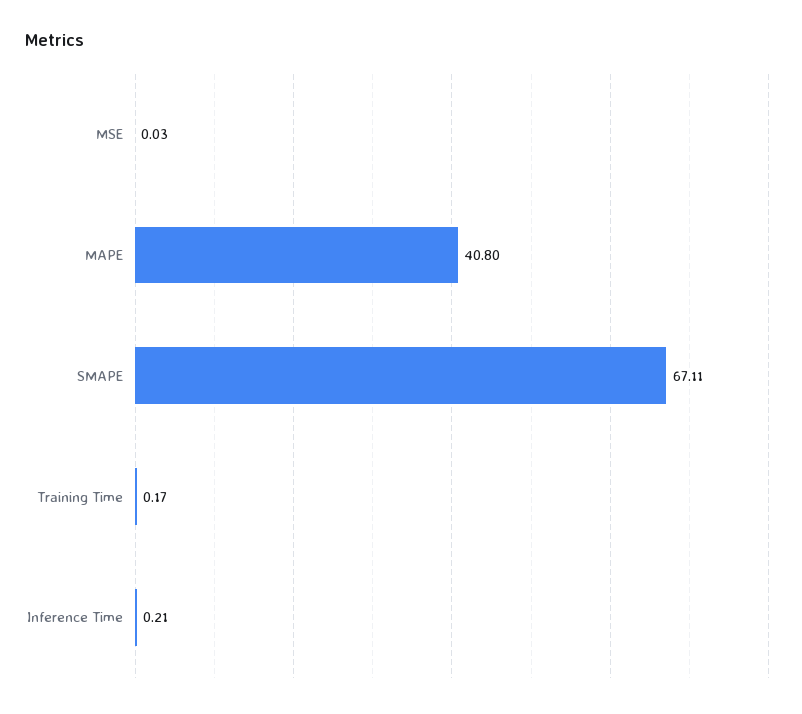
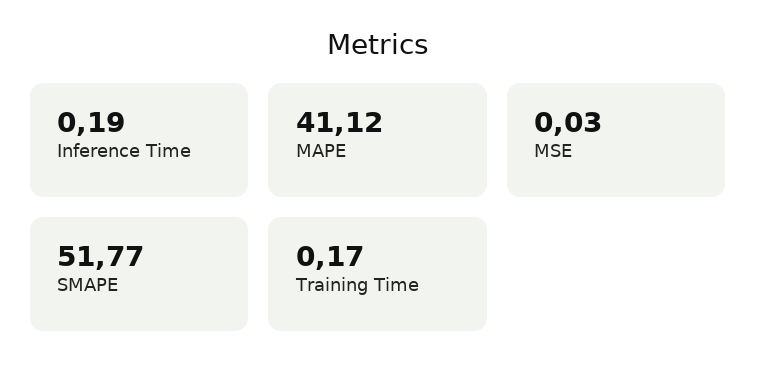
  {
    "MSE": 0.03,
-   "MAPE": 40.8,
+   "MAPE": 41.12,
-   "SMAPE": 67.11,
+   "SMAPE": 51.77,
    "Training Time": 0.17,
-   "Inference Time": 0.21
+   "Inference Time": 0.19
  }

